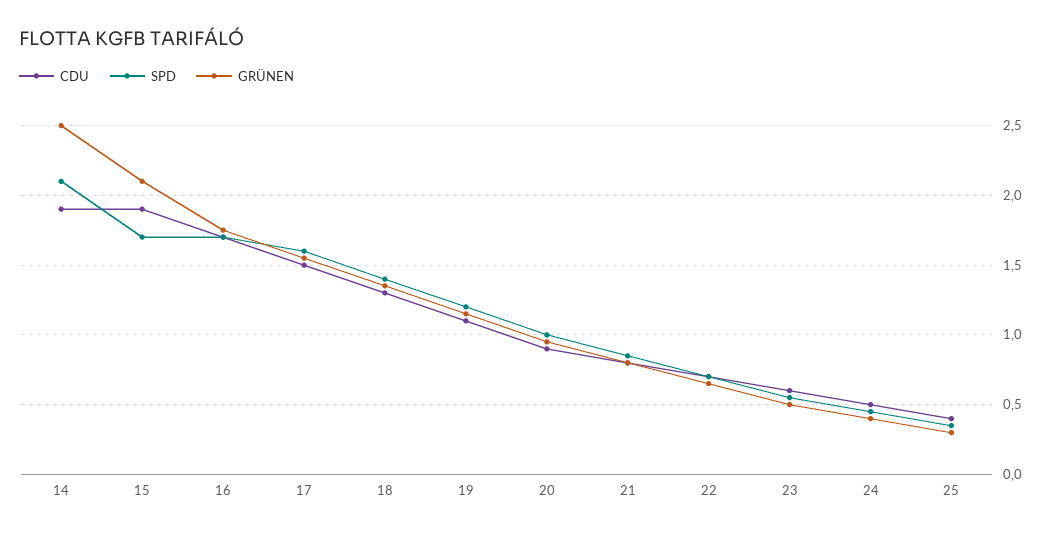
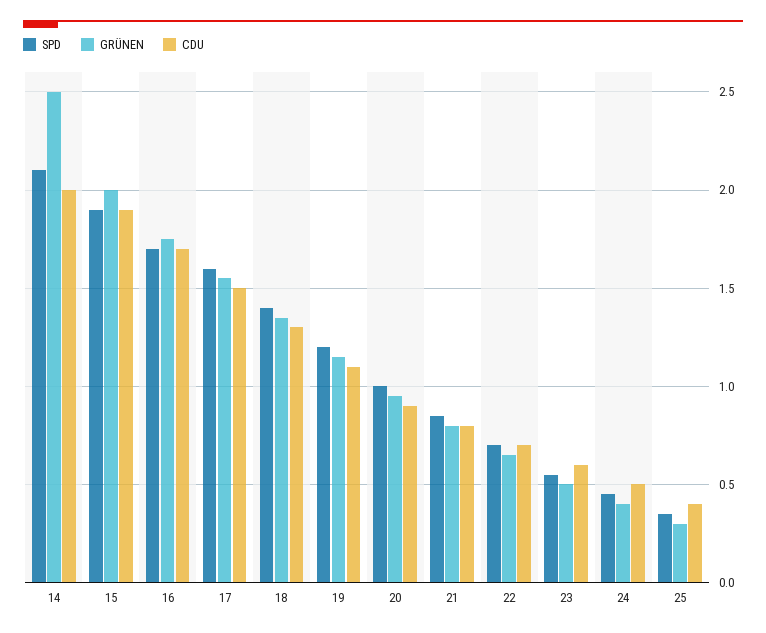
  {
    "CDU": {
-     "14": 1.9,
+     "14": 2,
      "15": 1.9,
      "16": 1.7,
      "17": 1.5,
      "18": 1.3,
      "19": 1.1,
      "20": 0.9,
      "21": 0.8,
      "22": 0.7,
      "23": 0.6,
      "24": 0.5,
      "25": 0.4
    },
    "SPD": {
      "14": 2.1,
-     "15": 1.7,
+     "15": 1.9,
      "16": 1.7,
      "17": 1.6,
      "18": 1.4,
      "19": 1.2,
      "20": 1,
      "21": 0.85,
      "22": 0.7,
      "23": 0.55,
      "24": 0.45,
      "25": 0.35
    },
    "GRÜNEN": {
      "14": 2.5,
-     "15": 2.1,
+     "15": 2,
      "16": 1.75,
      "17": 1.55,
      "18": 1.35,
      "19": 1.15,
      "20": 0.95,
      "21": 0.8,
      "22": 0.65,
      "23": 0.5,
      "24": 0.4,
      "25": 0.3
    }
  }

